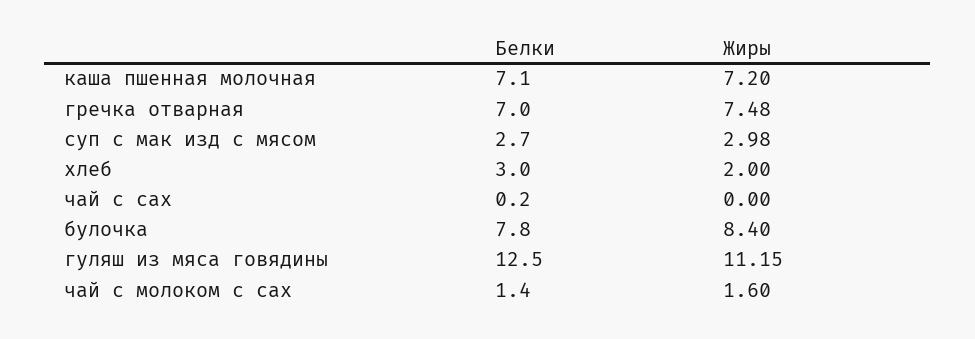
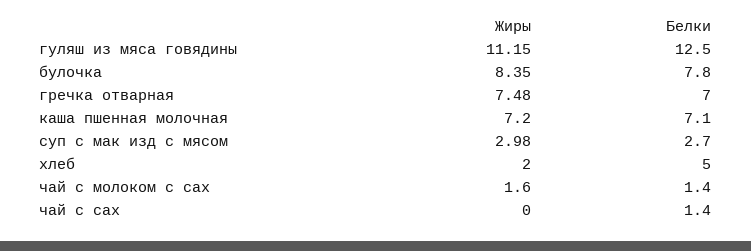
  {
    "Белки": {
      "каша пшенная молочная": 7.1,
      "гречка отварная": 7,
      "суп с мак изд с мясом": 2.7,
-     "хлеб": 3,
+     "хлеб": 5,
-     "чай с сах": 0.2,
+     "чай с сах": 1.4,
      "булочка": 7.8,
      "гуляш из мяса говядины": 12.5,
      "чай с молоком с сах": 1.4
    },
    "Жиры": {
      "каша пшенная молочная": 7.2,
      "гречка отварная": 7.48,
      "суп с мак изд с мясом": 2.98,
      "хлеб": 2,
      "чай с сах": 0,
-     "булочка": 8.4,
+     "булочка": 8.35,
      "гуляш из мяса говядины": 11.15,
      "чай с молоком с сах": 1.6
    }
  }

